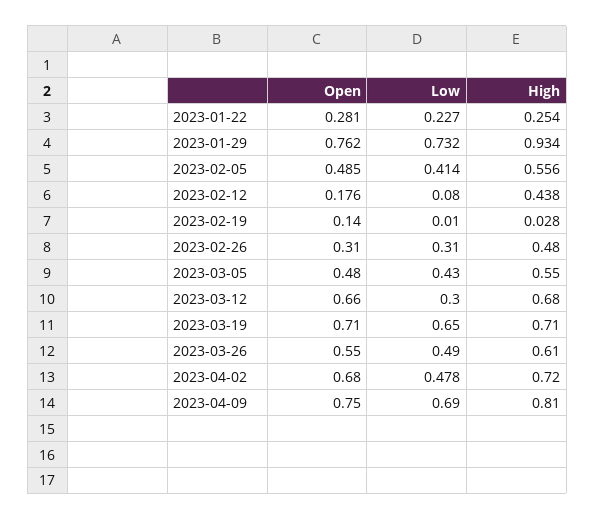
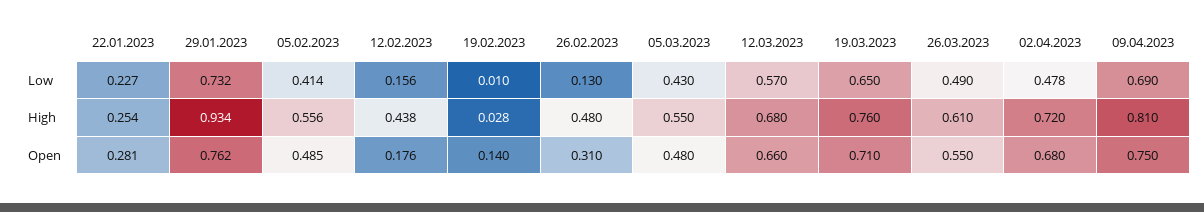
  {
    "Open": {
      "2023-01-22": 0.281,
      "2023-01-29": 0.762,
      "2023-02-05": 0.485,
      "2023-02-12": 0.176,
      "2023-02-19": 0.14,
      "2023-02-26": 0.31,
      "2023-03-05": 0.48,
      "2023-03-12": 0.66,
      "2023-03-19": 0.71,
      "2023-03-26": 0.55,
      "2023-04-02": 0.68,
      "2023-04-09": 0.75
    },
    "Low": {
      "2023-01-22": 0.227,
      "2023-01-29": 0.732,
      "2023-02-05": 0.414,
-     "2023-02-12": 0.08,
+     "2023-02-12": 0.156,
      "2023-02-19": 0.01,
-     "2023-02-26": 0.31,
+     "2023-02-26": 0.13,
      "2023-03-05": 0.43,
-     "2023-03-12": 0.3,
+     "2023-03-12": 0.57,
      "2023-03-19": 0.65,
      "2023-03-26": 0.49,
      "2023-04-02": 0.478,
      "2023-04-09": 0.69
    },
    "High": {
      "2023-01-22": 0.254,
      "2023-01-29": 0.934,
      "2023-02-05": 0.556,
      "2023-02-12": 0.438,
      "2023-02-19": 0.028,
      "2023-02-26": 0.48,
      "2023-03-05": 0.55,
      "2023-03-12": 0.68,
-     "2023-03-19": 0.71,
+     "2023-03-19": 0.76,
      "2023-03-26": 0.61,
      "2023-04-02": 0.72,
      "2023-04-09": 0.81
    }
  }

